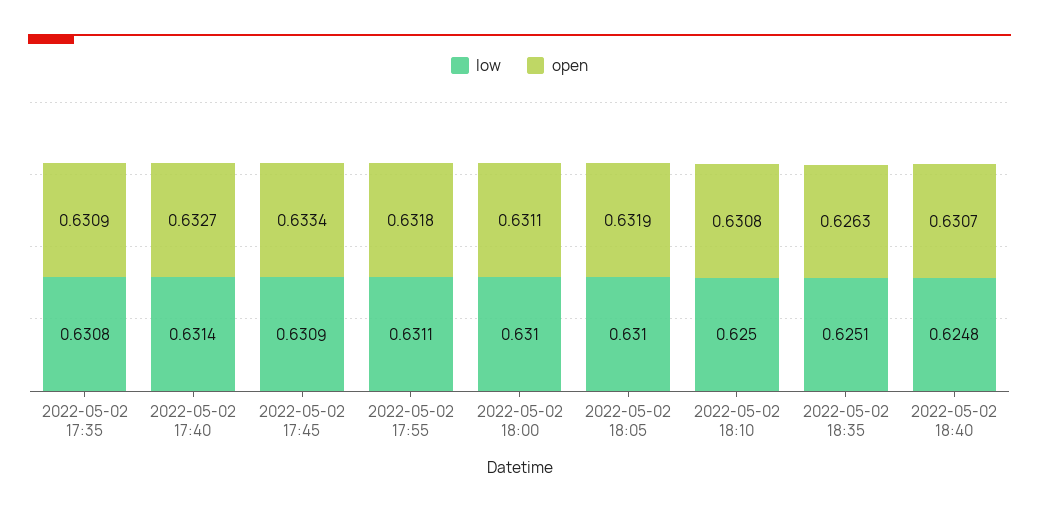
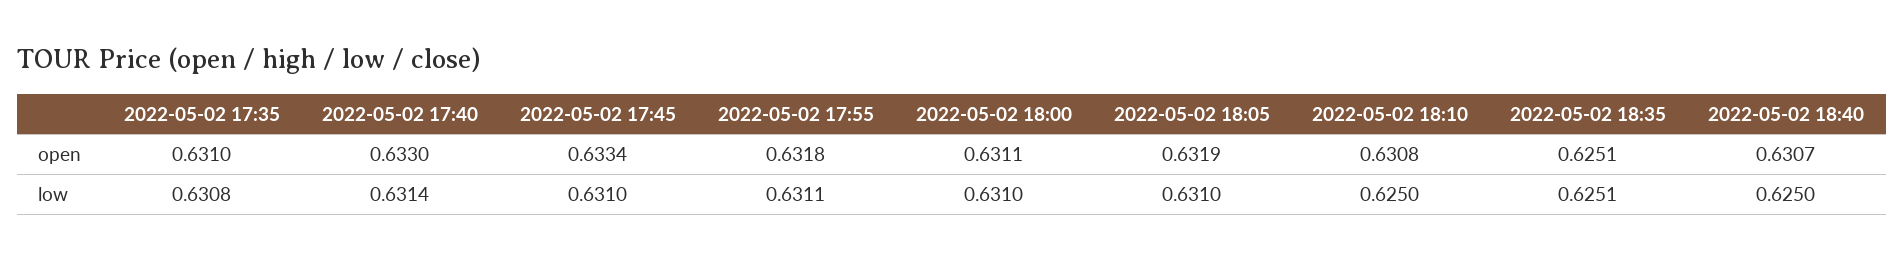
  {
    "low": {
      "2022-05-02 17:35": 0.6308,
      "2022-05-02 17:40": 0.6314,
-     "2022-05-02 17:45": 0.6309,
+     "2022-05-02 17:45": 0.631,
      "2022-05-02 17:55": 0.6311,
      "2022-05-02 18:00": 0.631,
      "2022-05-02 18:05": 0.631,
      "2022-05-02 18:10": 0.625,
      "2022-05-02 18:35": 0.6251,
-     "2022-05-02 18:40": 0.6248
+     "2022-05-02 18:40": 0.625
    },
    "open": {
-     "2022-05-02 17:35": 0.6309,
+     "2022-05-02 17:35": 0.631,
-     "2022-05-02 17:40": 0.6327,
+     "2022-05-02 17:40": 0.633,
      "2022-05-02 17:45": 0.6334,
      "2022-05-02 17:55": 0.6318,
      "2022-05-02 18:00": 0.6311,
      "2022-05-02 18:05": 0.6319,
      "2022-05-02 18:10": 0.6308,
-     "2022-05-02 18:35": 0.6263,
+     "2022-05-02 18:35": 0.6251,
      "2022-05-02 18:40": 0.6307
    }
  }

